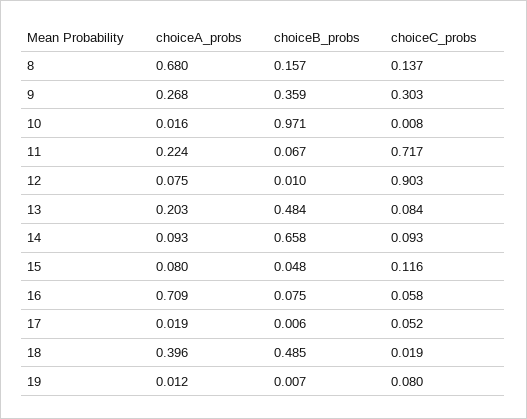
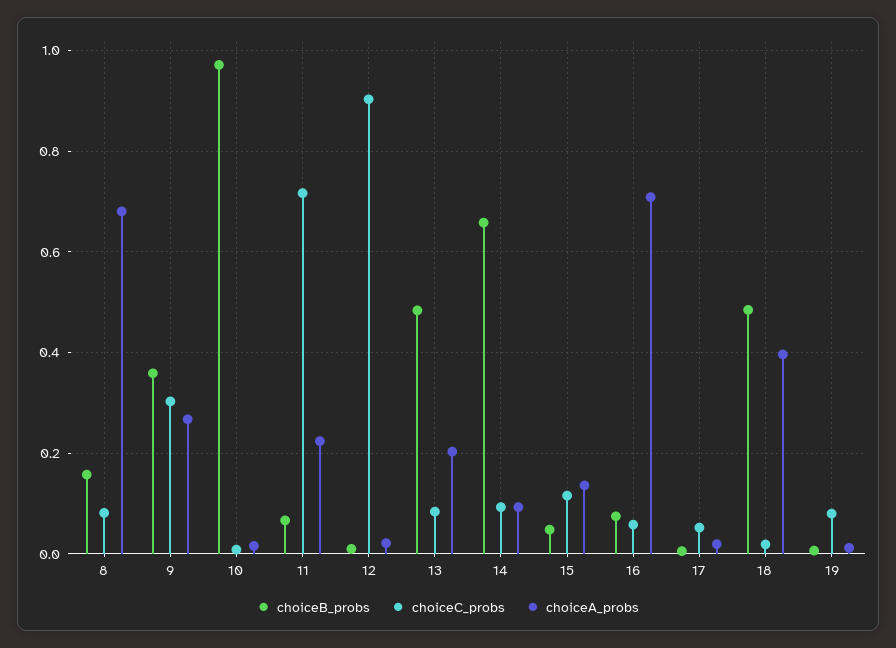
  {
    "choiceA_probs": {
      "8": 0.68,
      "9": 0.268,
      "10": 0.016,
      "11": 0.224,
-     "12": 0.075,
+     "12": 0.02,
      "13": 0.203,
      "14": 0.093,
-     "15": 0.08,
+     "15": 0.14,
      "16": 0.709,
      "17": 0.019,
      "18": 0.396,
      "19": 0.012
    },
    "choiceB_probs": {
      "8": 0.157,
      "9": 0.359,
      "10": 0.971,
      "11": 0.067,
      "12": 0.01,
      "13": 0.484,
      "14": 0.658,
      "15": 0.048,
      "16": 0.075,
      "17": 0.006,
      "18": 0.485,
      "19": 0.007
    },
    "choiceC_probs": {
-     "8": 0.137,
+     "8": 0.08,
      "9": 0.303,
      "10": 0.008,
      "11": 0.717,
      "12": 0.903,
      "13": 0.084,
      "14": 0.093,
      "15": 0.116,
      "16": 0.058,
      "17": 0.052,
      "18": 0.019,
      "19": 0.08
    }
  }

